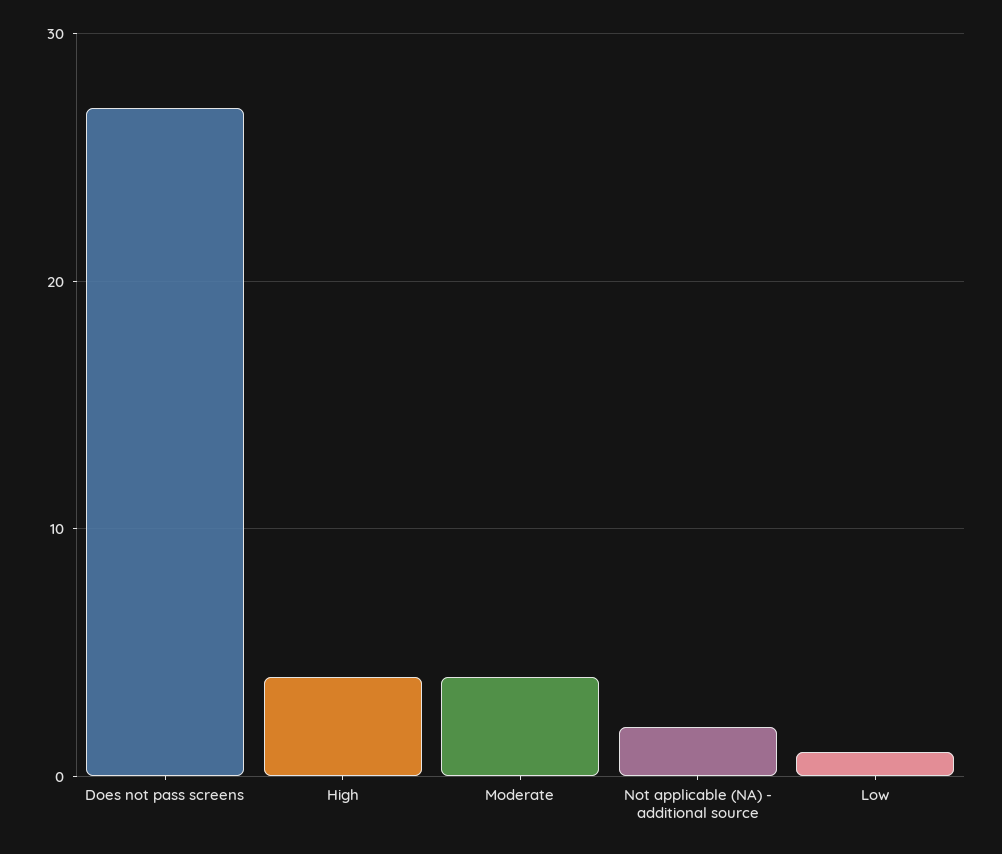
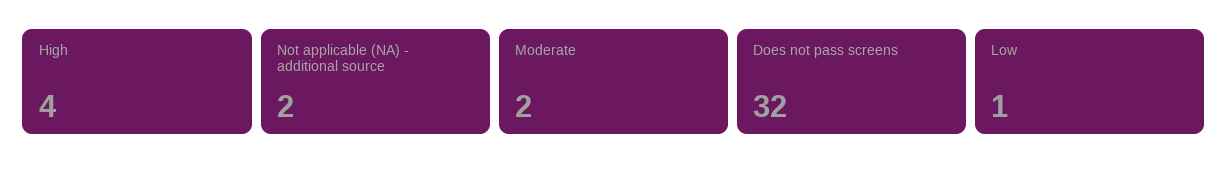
  {
-   "Does not pass screens": 27,
+   "Does not pass screens": 32,
    "High": 4,
-   "Moderate": 4,
+   "Moderate": 2,
    "Not applicable (NA) - additional source": 2,
    "Low": 1
  }

